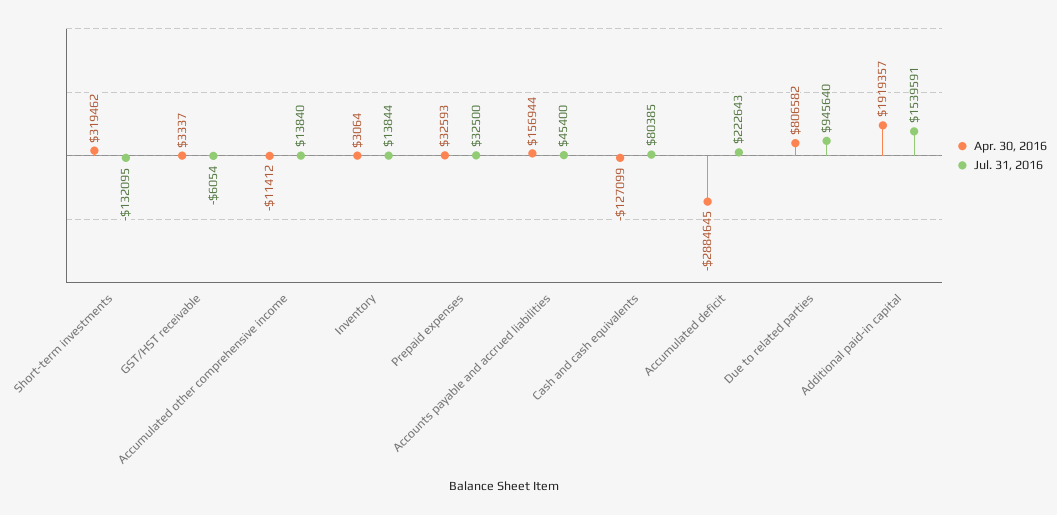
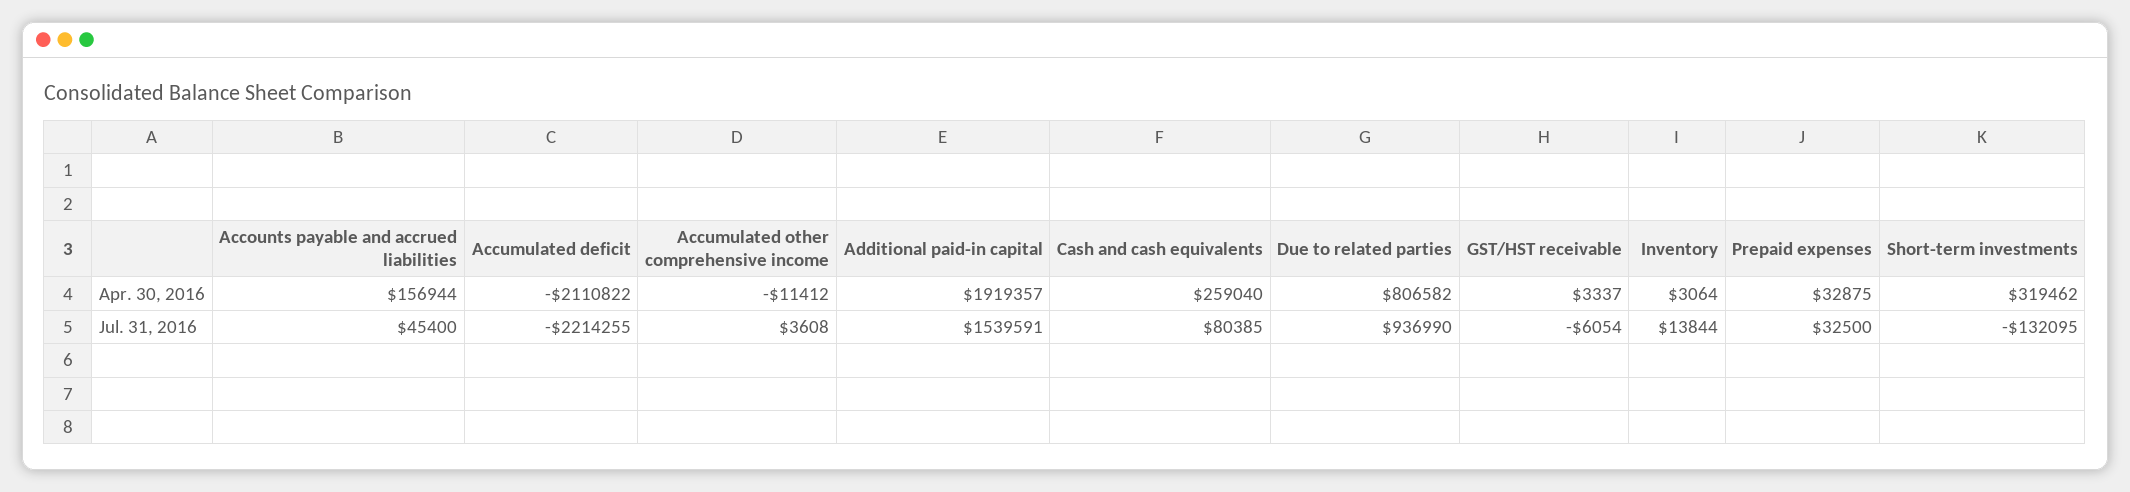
  {
    "Apr. 30, 2016": {
      "Short-term investments": 319462,
      "GST/HST receivable": 3337,
      "Accumulated other comprehensive income": -11412,
      "Inventory": 3064,
-     "Prepaid expenses": 32593,
+     "Prepaid expenses": 32875,
      "Accounts payable and accrued liabilities": 156944,
-     "Cash and cash equivalents": -127099,
+     "Cash and cash equivalents": 259040,
-     "Accumulated deficit": -2884645,
+     "Accumulated deficit": -2110822,
      "Due to related parties": 806582,
      "Additional paid-in capital": 1919357
    },
    "Jul. 31, 2016": {
      "Short-term investments": -132095,
      "GST/HST receivable": -6054,
-     "Accumulated other comprehensive income": 13840,
+     "Accumulated other comprehensive income": 3608,
      "Inventory": 13844,
      "Prepaid expenses": 32500,
      "Accounts payable and accrued liabilities": 45400,
      "Cash and cash equivalents": 80385,
-     "Accumulated deficit": 222643,
+     "Accumulated deficit": -2214255,
-     "Due to related parties": 945640,
+     "Due to related parties": 936990,
      "Additional paid-in capital": 1539591
    }
  }

